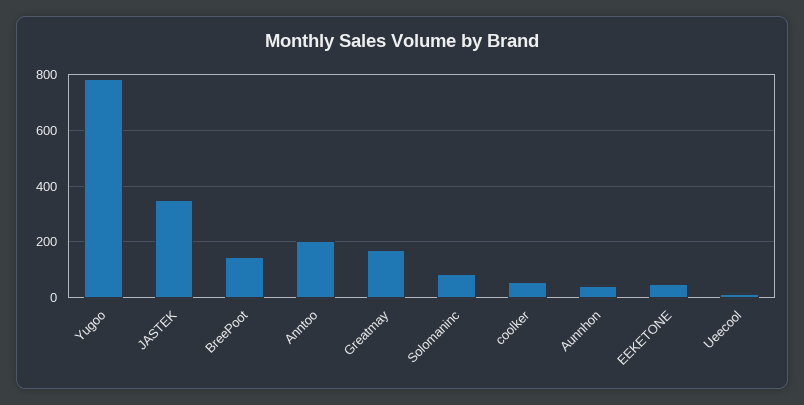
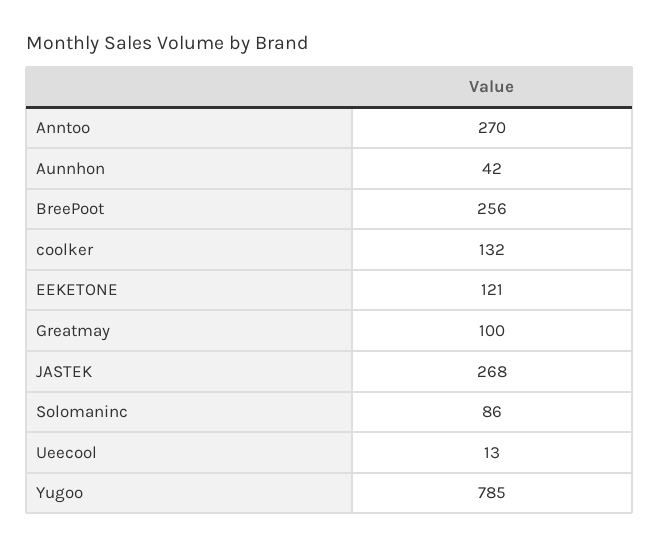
  {
    "Yugoo": 785,
-   "JASTEK": 350,
+   "JASTEK": 268,
-   "BreePoot": 150,
+   "BreePoot": 256,
-   "Anntoo": 200,
+   "Anntoo": 270,
-   "Greatmay": 175,
+   "Greatmay": 100,
    "Solomaninc": 86,
-   "coolker": 50,
+   "coolker": 132,
    "Aunnhon": 42,
-   "EEKETONE": 50,
+   "EEKETONE": 121,
    "Ueecool": 13
  }

